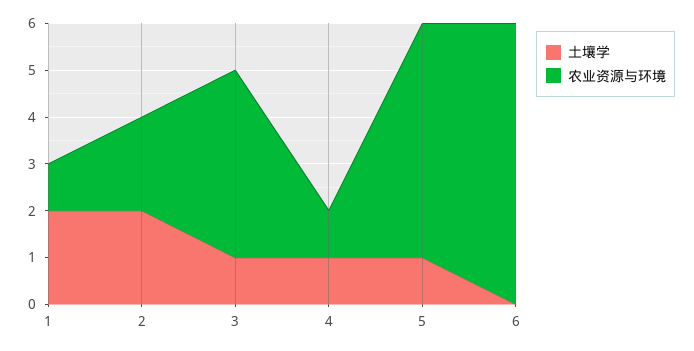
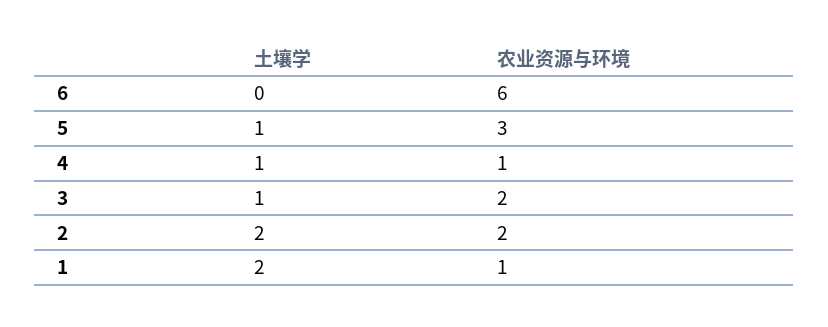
  {
    "土壤学": {
      "1": 2,
      "2": 2,
      "3": 1,
      "4": 1,
      "5": 1,
      "6": 0
    },
    "农业资源与环境": {
      "1": 1,
      "2": 2,
-     "3": 4,
+     "3": 2,
      "4": 1,
-     "5": 5,
+     "5": 3,
      "6": 6
    }
  }

